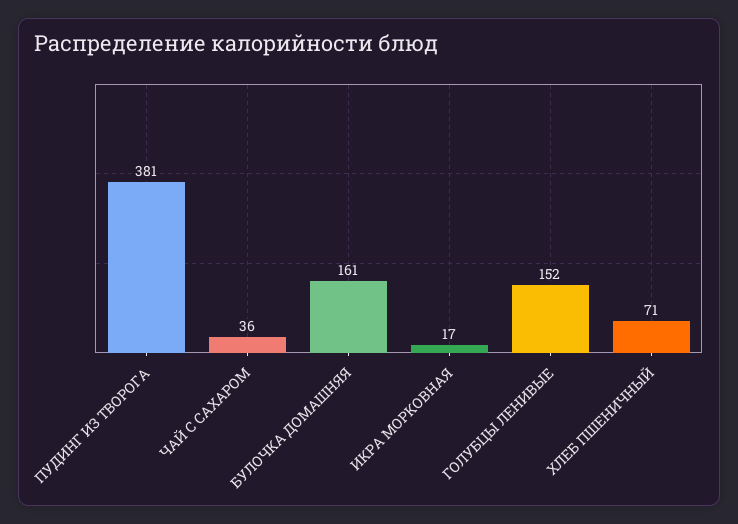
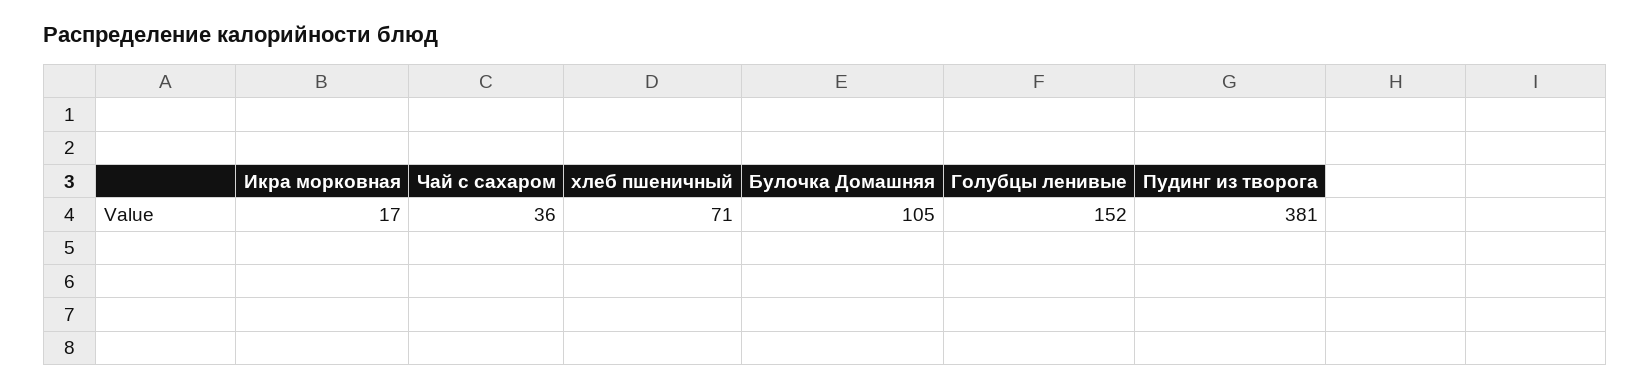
  {
    "ПУДИНГ ИЗ ТВОРОГА": 381,
    "ЧАЙ С САХАРОМ": 36,
-   "БУЛОЧКА ДОМАШНЯЯ": 161,
+   "БУЛОЧКА ДОМАШНЯЯ": 105,
    "ИКРА МОРКОВНАЯ": 17,
    "ГОЛУБЦЫ ЛЕНИВЫЕ": 152,
    "ХЛЕБ ПШЕНИЧНЫЙ": 71
  }

